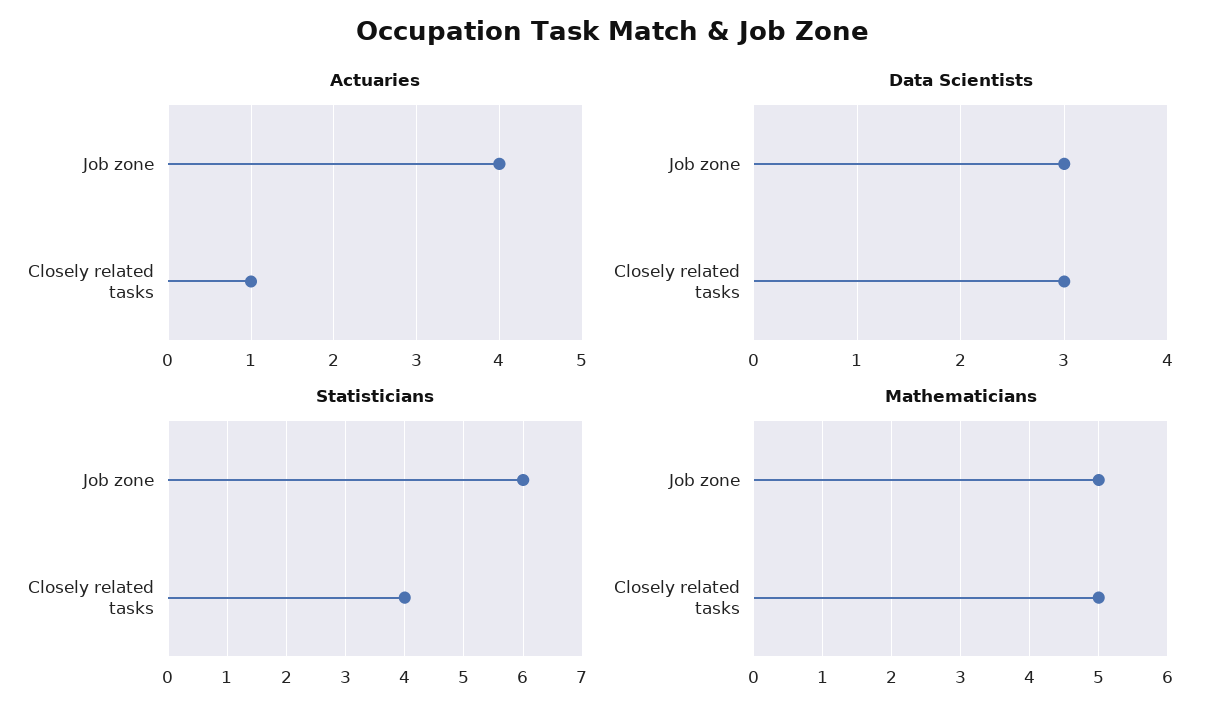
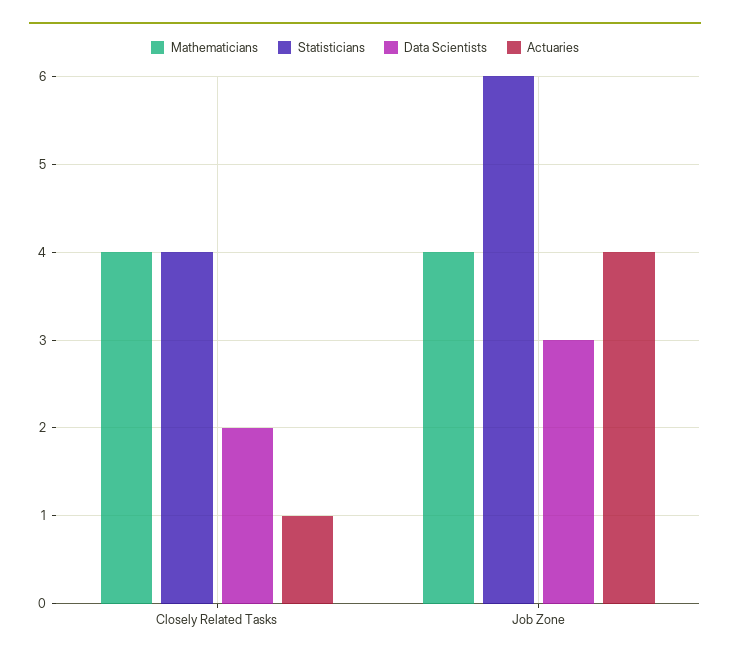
  {
    "Actuaries": {
      "Job zone": 4,
      "Closely related tasks": 1
    },
    "Data Scientists": {
      "Job zone": 3,
-     "Closely related tasks": 3
+     "Closely related tasks": 2
    },
    "Statisticians": {
      "Job zone": 6,
      "Closely related tasks": 4
    },
    "Mathematicians": {
-     "Job zone": 5,
+     "Job zone": 4,
-     "Closely related tasks": 5
+     "Closely related tasks": 4
    }
  }

